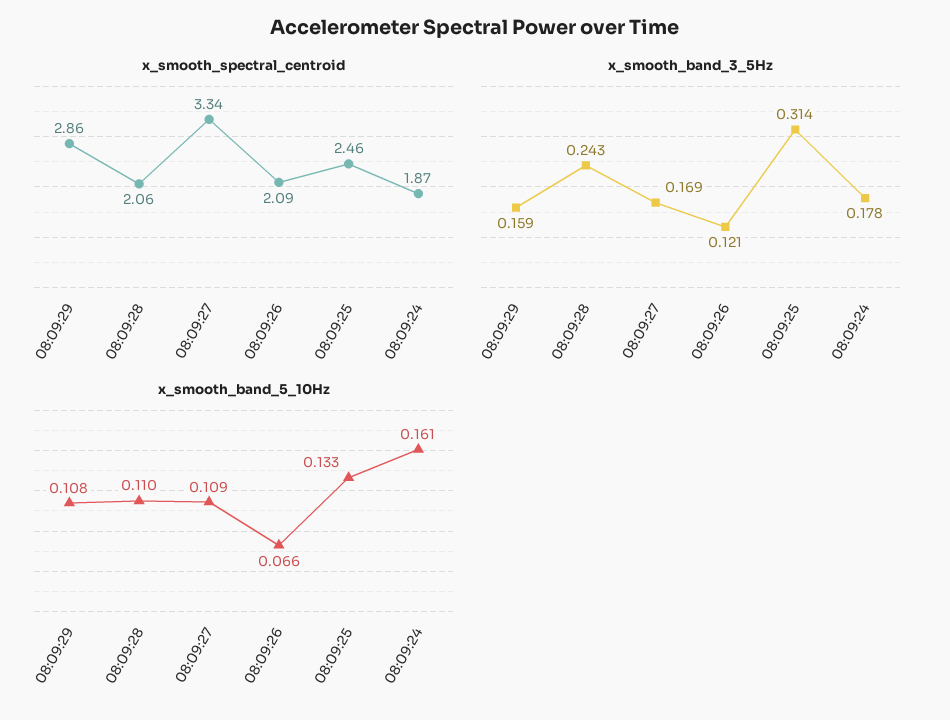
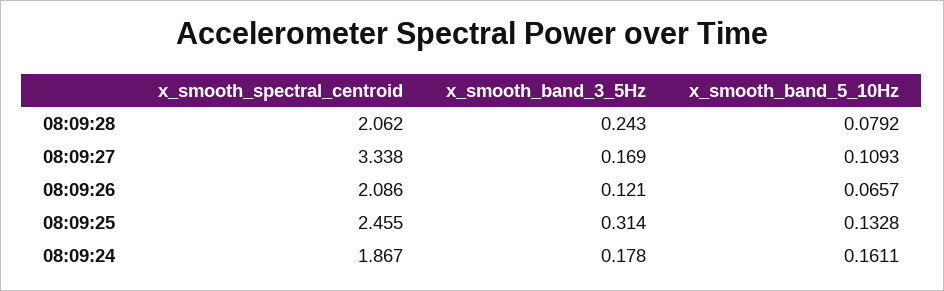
  {
    "x_smooth_spectral_centroid": {
-     "08:09:29": 2.86,
      "08:09:28": 2.062,
      "08:09:27": 3.338,
      "08:09:26": 2.086,
      "08:09:25": 2.455,
      "08:09:24": 1.867
    },
    "x_smooth_band_3_5Hz": {
-     "08:09:29": 0.159,
      "08:09:28": 0.243,
      "08:09:27": 0.169,
      "08:09:26": 0.121,
      "08:09:25": 0.314,
      "08:09:24": 0.178
    },
    "x_smooth_band_5_10Hz": {
-     "08:09:29": 0.108,
-     "08:09:28": 0.11,
+     "08:09:28": 0.0792,
      "08:09:27": 0.1093,
      "08:09:26": 0.0657,
      "08:09:25": 0.1328,
      "08:09:24": 0.1611
    }
  }

